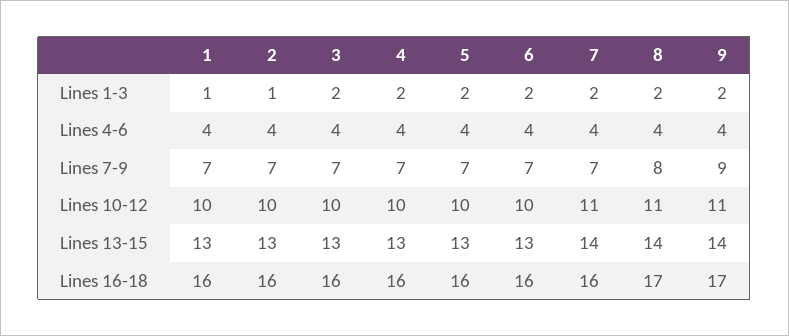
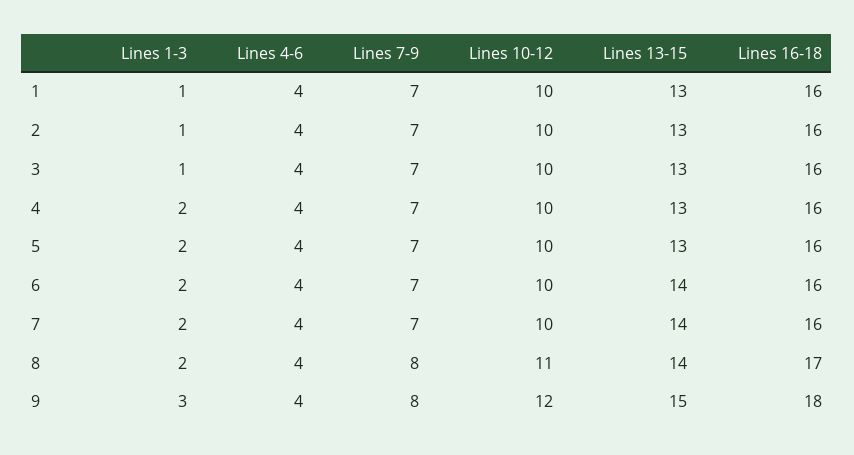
  {
    "1": {
      "Lines 1-3": 1,
      "Lines 4-6": 4,
      "Lines 7-9": 7,
      "Lines 10-12": 10,
      "Lines 13-15": 13,
      "Lines 16-18": 16
    },
    "2": {
      "Lines 1-3": 1,
      "Lines 4-6": 4,
      "Lines 7-9": 7,
      "Lines 10-12": 10,
      "Lines 13-15": 13,
      "Lines 16-18": 16
    },
    "3": {
-     "Lines 1-3": 2,
+     "Lines 1-3": 1,
      "Lines 4-6": 4,
      "Lines 7-9": 7,
      "Lines 10-12": 10,
      "Lines 13-15": 13,
      "Lines 16-18": 16
    },
    "4": {
      "Lines 1-3": 2,
      "Lines 4-6": 4,
      "Lines 7-9": 7,
      "Lines 10-12": 10,
      "Lines 13-15": 13,
      "Lines 16-18": 16
    },
    "5": {
      "Lines 1-3": 2,
      "Lines 4-6": 4,
      "Lines 7-9": 7,
      "Lines 10-12": 10,
      "Lines 13-15": 13,
      "Lines 16-18": 16
    },
    "6": {
      "Lines 1-3": 2,
      "Lines 4-6": 4,
      "Lines 7-9": 7,
      "Lines 10-12": 10,
-     "Lines 13-15": 13,
+     "Lines 13-15": 14,
      "Lines 16-18": 16
    },
    "7": {
      "Lines 1-3": 2,
      "Lines 4-6": 4,
      "Lines 7-9": 7,
-     "Lines 10-12": 11,
+     "Lines 10-12": 10,
      "Lines 13-15": 14,
      "Lines 16-18": 16
    },
    "8": {
      "Lines 1-3": 2,
      "Lines 4-6": 4,
      "Lines 7-9": 8,
      "Lines 10-12": 11,
      "Lines 13-15": 14,
      "Lines 16-18": 17
    },
    "9": {
-     "Lines 1-3": 2,
+     "Lines 1-3": 3,
      "Lines 4-6": 4,
-     "Lines 7-9": 9,
+     "Lines 7-9": 8,
-     "Lines 10-12": 11,
+     "Lines 10-12": 12,
-     "Lines 13-15": 14,
+     "Lines 13-15": 15,
-     "Lines 16-18": 17
+     "Lines 16-18": 18
    }
  }

